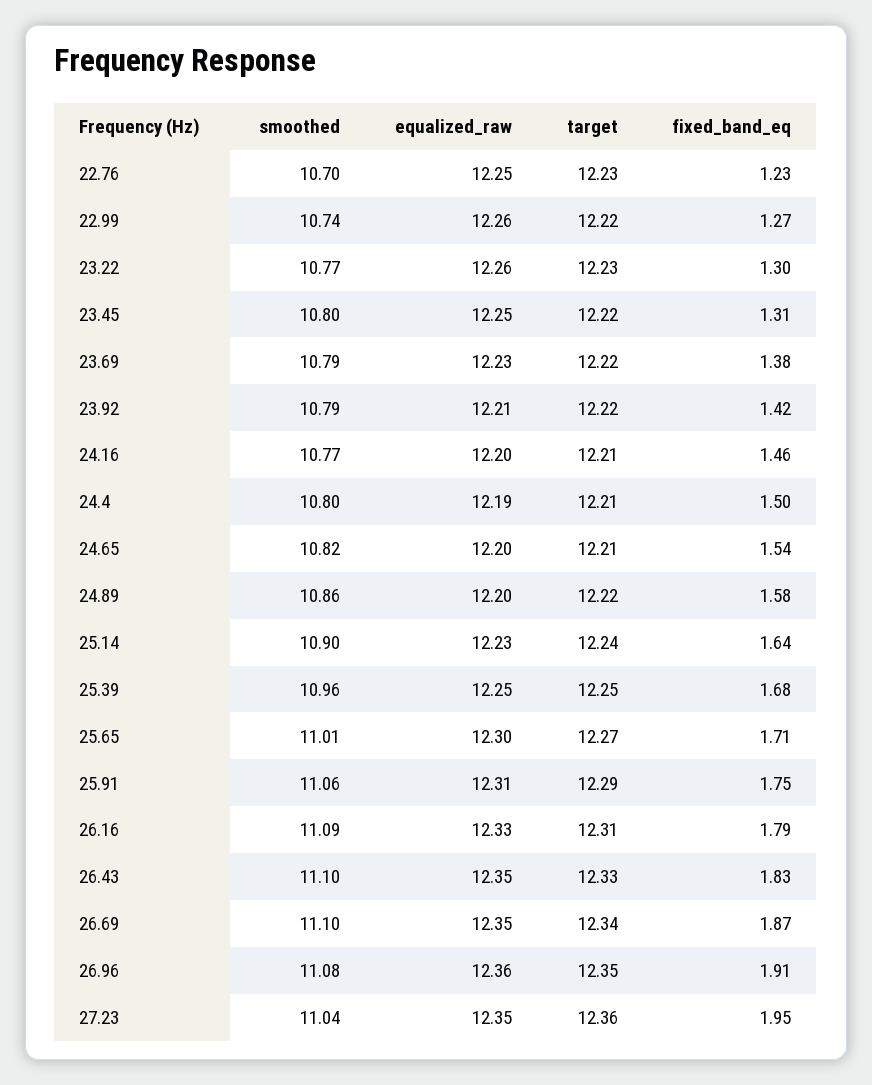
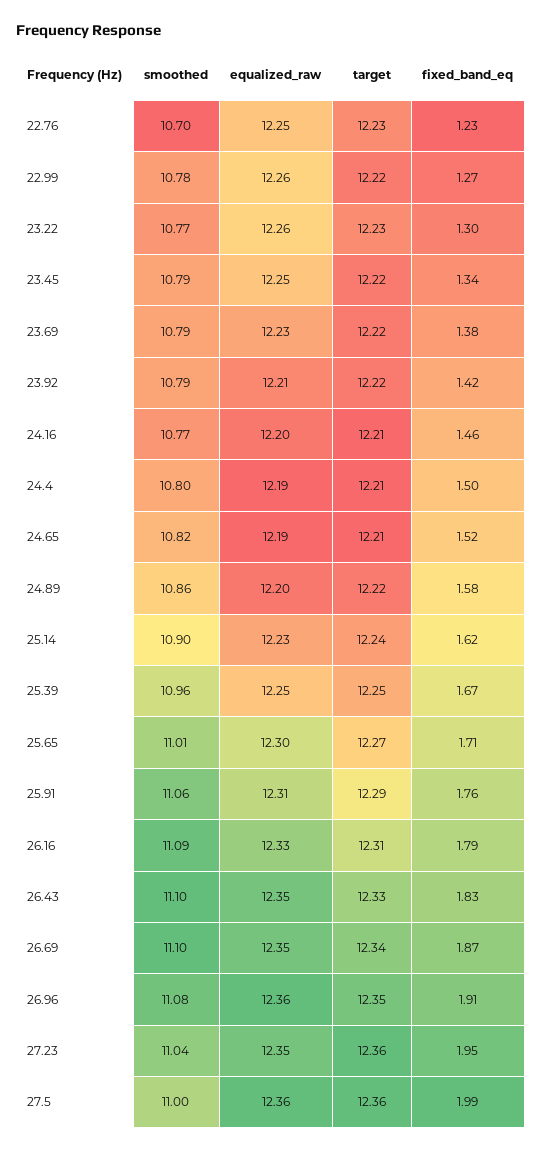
  {
    "smoothed": {
      "22.76": 10.7,
-     "22.99": 10.74,
+     "22.99": 10.78,
      "23.22": 10.77,
-     "23.45": 10.8,
+     "23.45": 10.79,
      "23.69": 10.79,
      "23.92": 10.79,
      "24.16": 10.77,
      "24.4": 10.8,
      "24.65": 10.82,
      "24.89": 10.86,
      "25.14": 10.9,
      "25.39": 10.96,
      "25.65": 11.01,
      "25.91": 11.06,
      "26.16": 11.09,
      "26.43": 11.1,
      "26.69": 11.1,
      "26.96": 11.08,
-     "27.23": 11.04
+     "27.23": 11.04,
+     "27.5": 11
    },
    "equalized_raw": {
      "22.76": 12.25,
      "22.99": 12.26,
      "23.22": 12.26,
      "23.45": 12.25,
      "23.69": 12.23,
      "23.92": 12.21,
      "24.16": 12.2,
      "24.4": 12.19,
-     "24.65": 12.2,
+     "24.65": 12.19,
      "24.89": 12.2,
      "25.14": 12.23,
      "25.39": 12.25,
      "25.65": 12.3,
      "25.91": 12.31,
      "26.16": 12.33,
      "26.43": 12.35,
      "26.69": 12.35,
      "26.96": 12.36,
-     "27.23": 12.35
+     "27.23": 12.35,
+     "27.5": 12.36
    },
    "target": {
      "22.76": 12.23,
      "22.99": 12.22,
      "23.22": 12.23,
      "23.45": 12.22,
      "23.69": 12.22,
      "23.92": 12.22,
      "24.16": 12.21,
      "24.4": 12.21,
      "24.65": 12.21,
      "24.89": 12.22,
      "25.14": 12.24,
      "25.39": 12.25,
      "25.65": 12.27,
      "25.91": 12.29,
      "26.16": 12.31,
      "26.43": 12.33,
      "26.69": 12.34,
      "26.96": 12.35,
-     "27.23": 12.36
+     "27.23": 12.36,
+     "27.5": 12.36
    },
    "fixed_band_eq": {
      "22.76": 1.23,
      "22.99": 1.27,
      "23.22": 1.3,
-     "23.45": 1.31,
+     "23.45": 1.34,
      "23.69": 1.38,
      "23.92": 1.42,
      "24.16": 1.46,
      "24.4": 1.5,
-     "24.65": 1.54,
+     "24.65": 1.52,
      "24.89": 1.58,
-     "25.14": 1.64,
+     "25.14": 1.62,
-     "25.39": 1.68,
+     "25.39": 1.67,
      "25.65": 1.71,
-     "25.91": 1.75,
+     "25.91": 1.76,
      "26.16": 1.79,
      "26.43": 1.83,
      "26.69": 1.87,
      "26.96": 1.91,
-     "27.23": 1.95
+     "27.23": 1.95,
+     "27.5": 1.99
    }
  }

